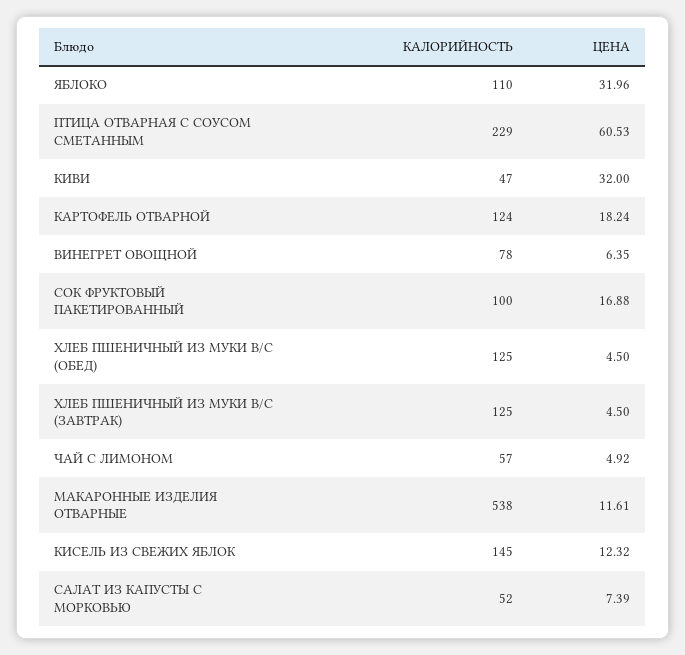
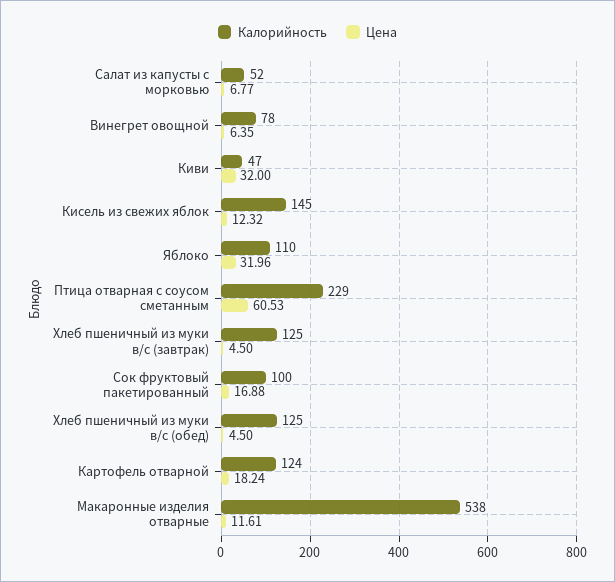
  {
    "КАЛОРИЙНОСТЬ": {
      "ЯБЛОКО": 110,
      "ПТИЦА ОТВАРНАЯ С СОУСОМ СМЕТАННЫМ": 229,
      "КИВИ": 47,
      "КАРТОФЕЛЬ ОТВАРНОЙ": 124,
      "ВИНЕГРЕТ ОВОЩНОЙ": 78,
      "СОК ФРУКТОВЫЙ ПАКЕТИРОВАННЫЙ": 100,
      "ХЛЕБ ПШЕНИЧНЫЙ ИЗ МУКИ В/С (ОБЕД)": 125,
      "ХЛЕБ ПШЕНИЧНЫЙ ИЗ МУКИ В/С (ЗАВТРАК)": 125,
-     "ЧАЙ С ЛИМОНОМ": 57,
      "МАКАРОННЫЕ ИЗДЕЛИЯ ОТВАРНЫЕ": 538,
      "КИСЕЛЬ ИЗ СВЕЖИХ ЯБЛОК": 145,
      "САЛАТ ИЗ КАПУСТЫ С МОРКОВЬЮ": 52
    },
    "ЦЕНА": {
      "ЯБЛОКО": 31.96,
      "ПТИЦА ОТВАРНАЯ С СОУСОМ СМЕТАННЫМ": 60.53,
      "КИВИ": 32,
      "КАРТОФЕЛЬ ОТВАРНОЙ": 18.24,
      "ВИНЕГРЕТ ОВОЩНОЙ": 6.35,
      "СОК ФРУКТОВЫЙ ПАКЕТИРОВАННЫЙ": 16.88,
      "ХЛЕБ ПШЕНИЧНЫЙ ИЗ МУКИ В/С (ОБЕД)": 4.5,
      "ХЛЕБ ПШЕНИЧНЫЙ ИЗ МУКИ В/С (ЗАВТРАК)": 4.5,
-     "ЧАЙ С ЛИМОНОМ": 4.92,
      "МАКАРОННЫЕ ИЗДЕЛИЯ ОТВАРНЫЕ": 11.61,
      "КИСЕЛЬ ИЗ СВЕЖИХ ЯБЛОК": 12.32,
-     "САЛАТ ИЗ КАПУСТЫ С МОРКОВЬЮ": 7.39
+     "САЛАТ ИЗ КАПУСТЫ С МОРКОВЬЮ": 6.77
    }
  }

